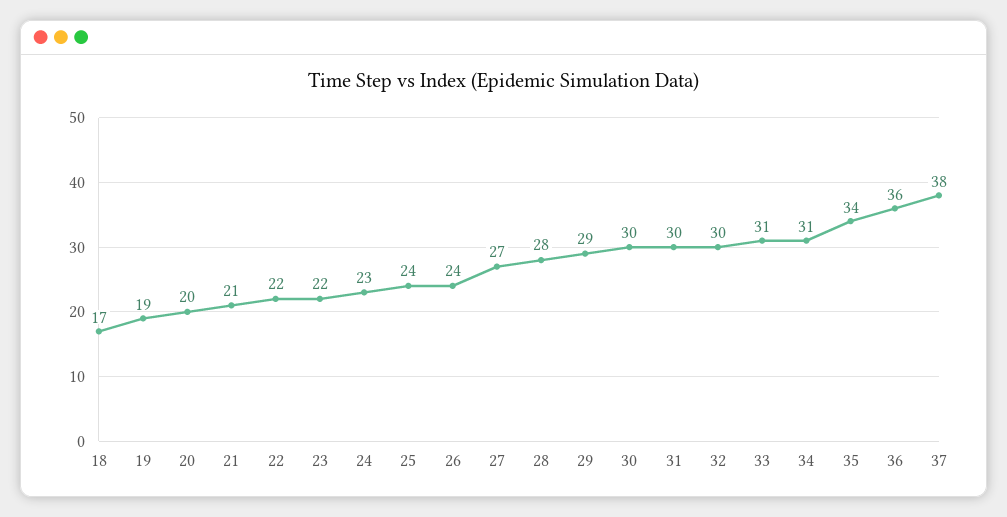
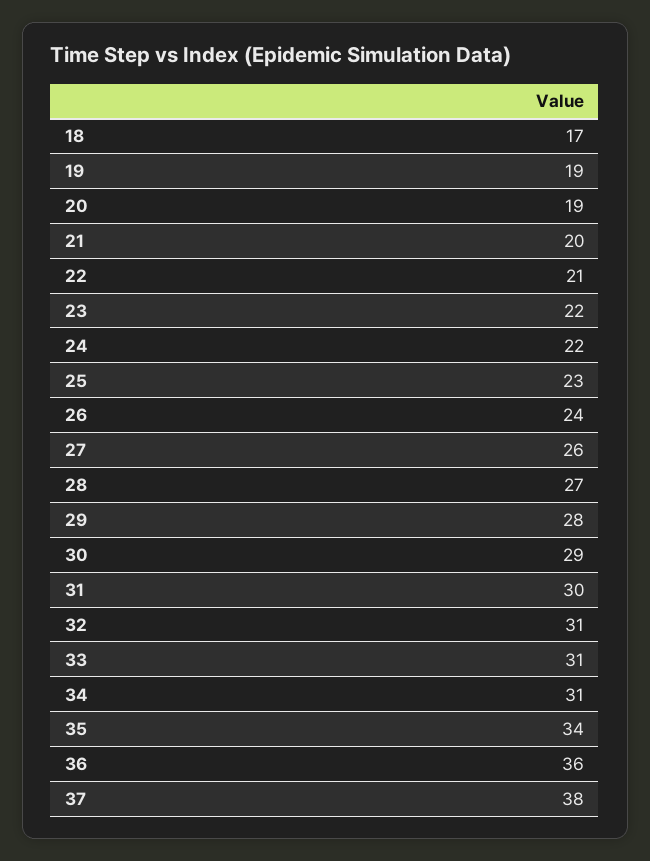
  {
    "18": 17,
    "19": 19,
-   "20": 20,
+   "20": 19,
-   "21": 21,
+   "21": 20,
-   "22": 22,
+   "22": 21,
    "23": 22,
-   "24": 23,
+   "24": 22,
-   "25": 24,
+   "25": 23,
    "26": 24,
-   "27": 27,
+   "27": 26,
-   "28": 28,
+   "28": 27,
-   "29": 29,
+   "29": 28,
-   "30": 30,
+   "30": 29,
    "31": 30,
-   "32": 30,
+   "32": 31,
    "33": 31,
    "34": 31,
    "35": 34,
    "36": 36,
    "37": 38
  }

